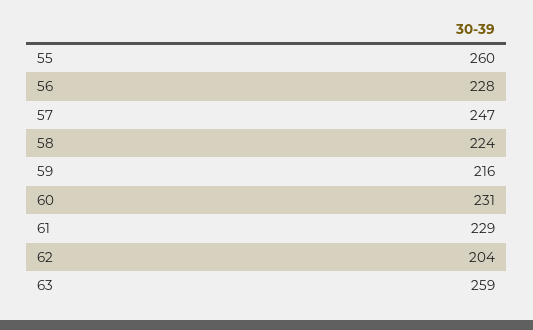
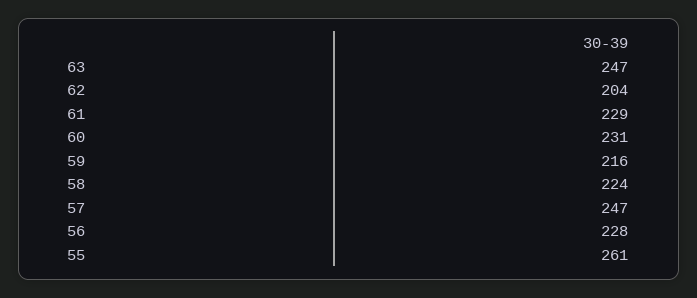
  {
-   "55": 260,
+   "55": 261,
    "56": 228,
    "57": 247,
    "58": 224,
    "59": 216,
    "60": 231,
    "61": 229,
    "62": 204,
-   "63": 259
+   "63": 247
  }

